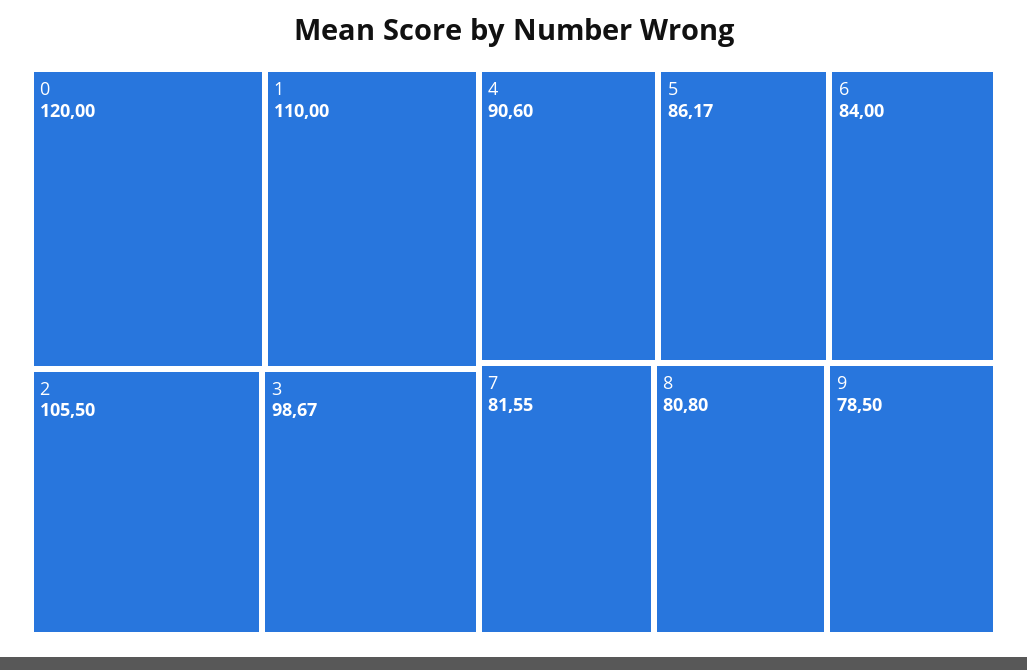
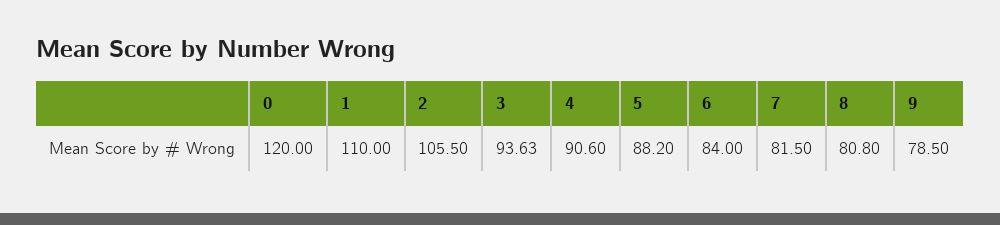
  {
    "0": 120,
    "1": 110,
    "2": 105.5,
-   "3": 98.67,
+   "3": 93.63,
    "4": 90.6,
-   "5": 86.17,
+   "5": 88.2,
    "6": 84,
-   "7": 81.55,
+   "7": 81.5,
    "8": 80.8,
    "9": 78.5
  }

